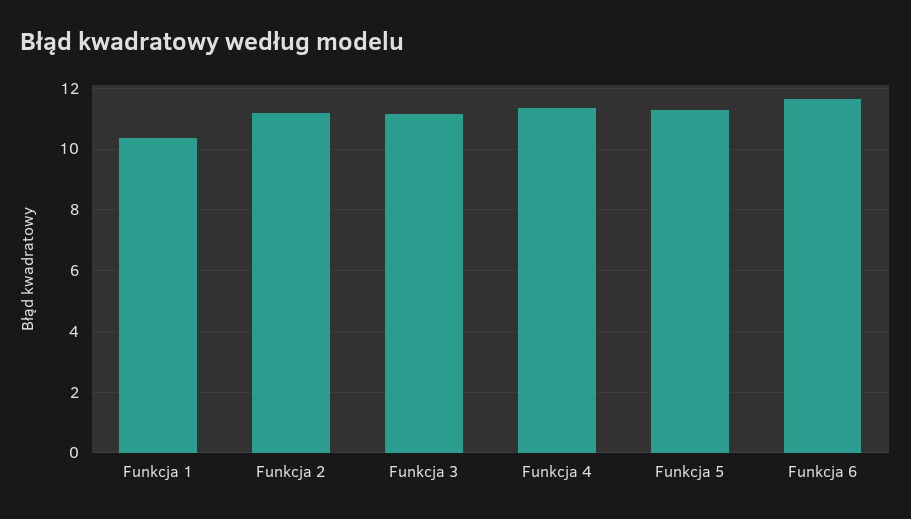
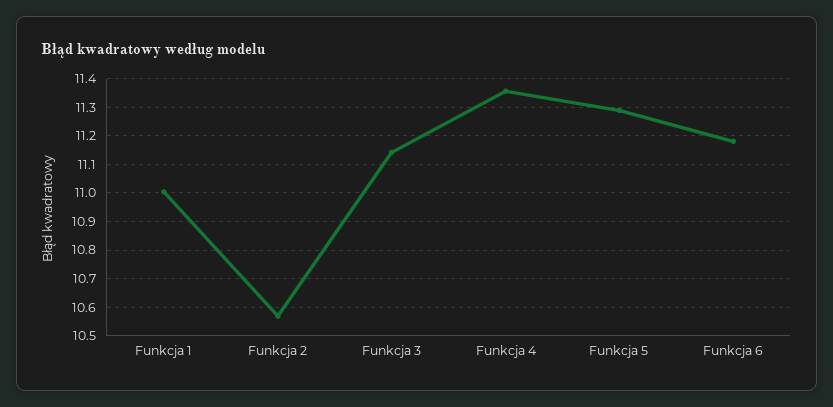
  {
-   "Funkcja 1": 10.4,
+   "Funkcja 1": 11,
-   "Funkcja 2": 11.2,
+   "Funkcja 2": 10.575,
    "Funkcja 3": 11.15,
    "Funkcja 4": 11.35,
    "Funkcja 5": 11.3,
-   "Funkcja 6": 11.6
+   "Funkcja 6": 11.175
  }

